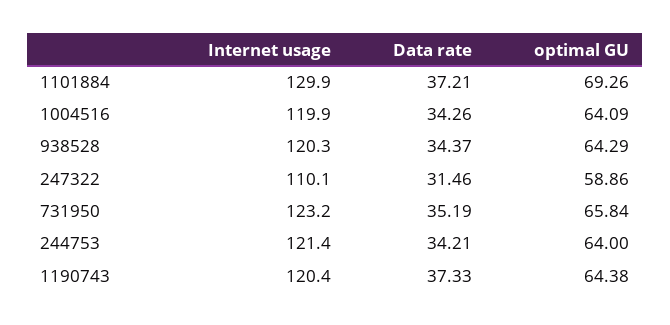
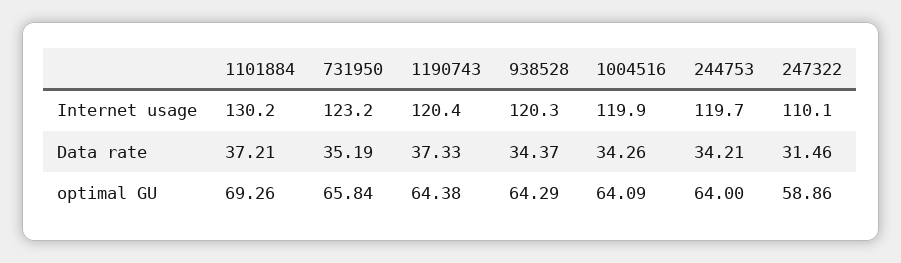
  {
    "Internet usage": {
-     "1101884": 129.9,
+     "1101884": 130.2,
      "1004516": 119.9,
      "938528": 120.3,
      "247322": 110.1,
      "731950": 123.2,
-     "244753": 121.4,
+     "244753": 119.7,
      "1190743": 120.4
    },
    "Data rate": {
      "1101884": 37.21,
      "1004516": 34.26,
      "938528": 34.37,
      "247322": 31.46,
      "731950": 35.19,
      "244753": 34.21,
      "1190743": 37.33
    },
    "optimal GU": {
      "1101884": 69.26,
      "1004516": 64.09,
      "938528": 64.29,
      "247322": 58.86,
      "731950": 65.84,
      "244753": 64,
      "1190743": 64.38
    }
  }

